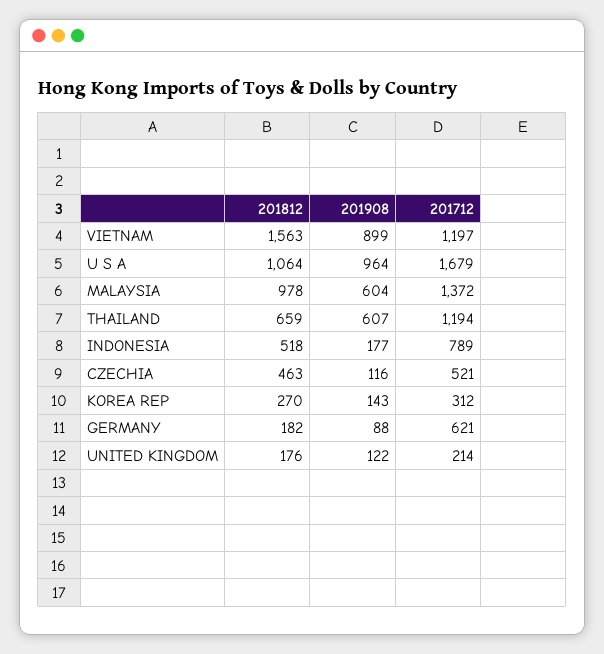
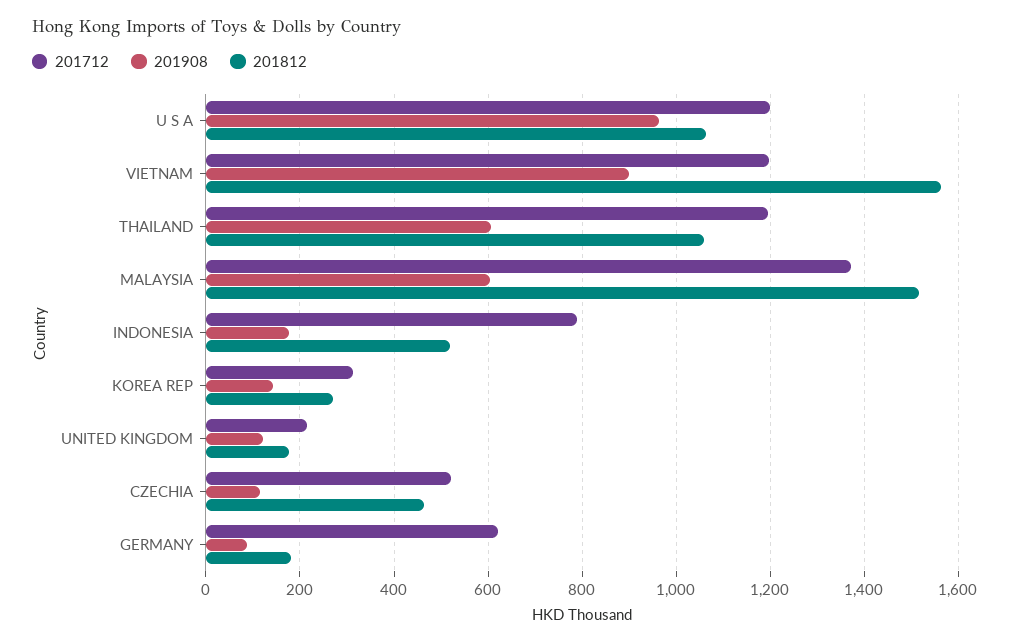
  {
    "201812": {
      "VIETNAM": 1563,
      "U S A": 1064,
-     "MALAYSIA": 978,
+     "MALAYSIA": 1520,
-     "THAILAND": 659,
+     "THAILAND": 1060,
      "INDONESIA": 518,
      "CZECHIA": 463,
      "KOREA REP": 270,
      "GERMANY": 182,
      "UNITED KINGDOM": 176
    },
    "201908": {
      "VIETNAM": 899,
      "U S A": 964,
      "MALAYSIA": 604,
      "THAILAND": 607,
      "INDONESIA": 177,
      "CZECHIA": 116,
      "KOREA REP": 143,
      "GERMANY": 88,
      "UNITED KINGDOM": 122
    },
    "201712": {
      "VIETNAM": 1197,
-     "U S A": 1679,
+     "U S A": 1200,
      "MALAYSIA": 1372,
      "THAILAND": 1194,
      "INDONESIA": 789,
      "CZECHIA": 521,
      "KOREA REP": 312,
      "GERMANY": 621,
      "UNITED KINGDOM": 214
    }
  }

